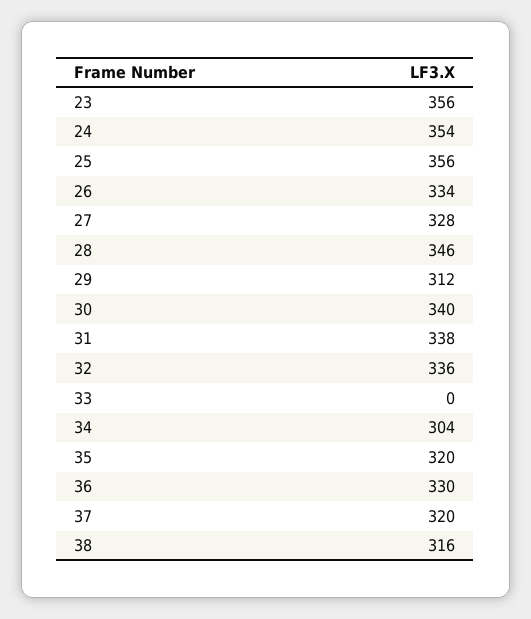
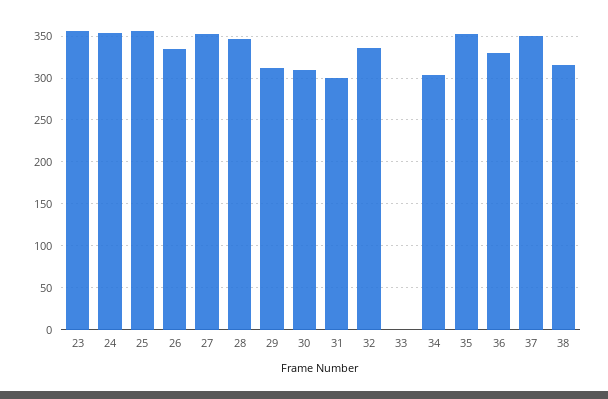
  {
    "23": 356,
    "24": 354,
    "25": 356,
    "26": 334,
-   "27": 328,
+   "27": 350,
    "28": 346,
    "29": 312,
-   "30": 340,
+   "30": 310,
-   "31": 338,
+   "31": 300,
    "32": 336,
    "33": 0,
    "34": 304,
-   "35": 320,
+   "35": 350,
    "36": 330,
-   "37": 320,
+   "37": 350,
    "38": 316
  }

